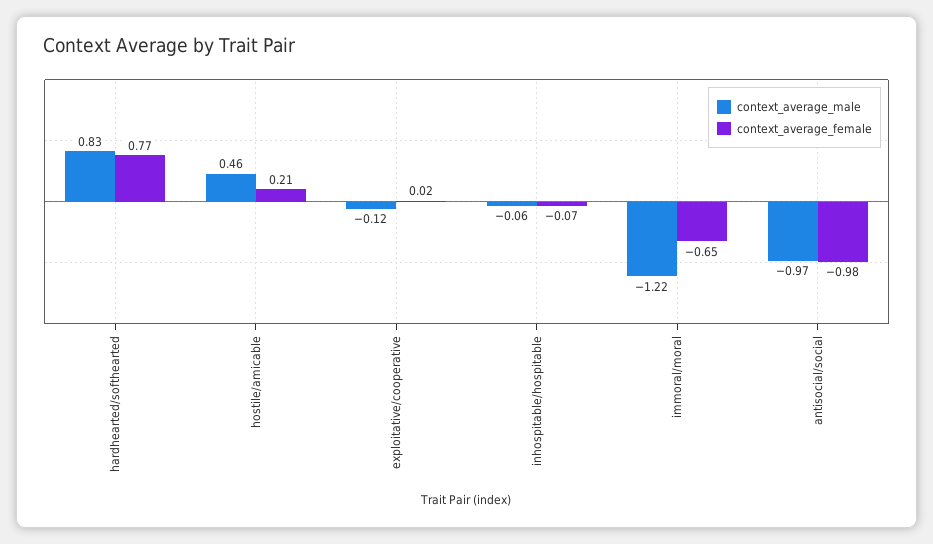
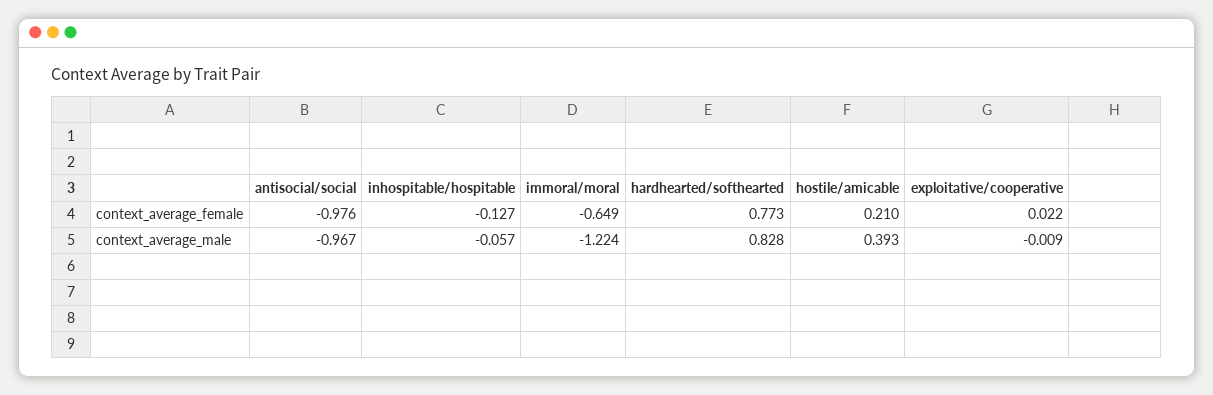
  {
    "context_average_male": {
      "hardhearted/softhearted": 0.828,
-     "hostile/amicable": 0.46,
+     "hostile/amicable": 0.393,
-     "exploitative/cooperative": -0.12,
+     "exploitative/cooperative": -0.009,
      "inhospitable/hospitable": -0.057,
      "immoral/moral": -1.224,
      "antisocial/social": -0.967
    },
    "context_average_female": {
      "hardhearted/softhearted": 0.773,
      "hostile/amicable": 0.21,
      "exploitative/cooperative": 0.022,
-     "inhospitable/hospitable": -0.07,
+     "inhospitable/hospitable": -0.127,
      "immoral/moral": -0.649,
      "antisocial/social": -0.976
    }
  }

